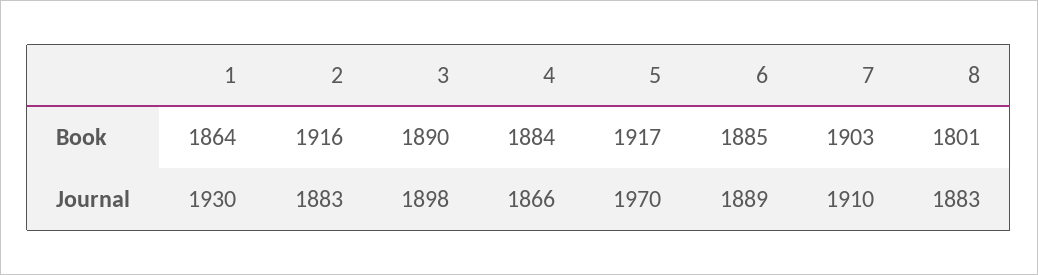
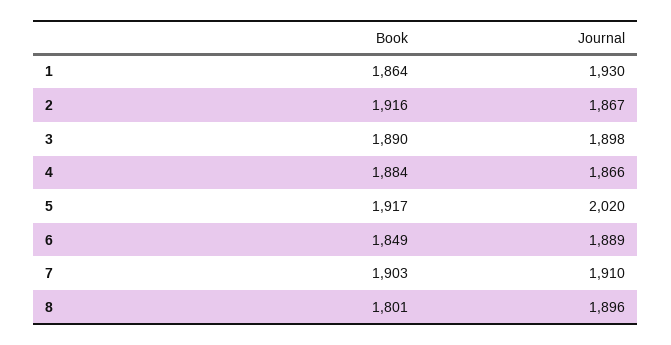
  {
    "1": {
      "Book": 1864,
      "Journal": 1930
    },
    "2": {
      "Book": 1916,
-     "Journal": 1883
+     "Journal": 1867
    },
    "3": {
      "Book": 1890,
      "Journal": 1898
    },
    "4": {
      "Book": 1884,
      "Journal": 1866
    },
    "5": {
      "Book": 1917,
-     "Journal": 1970
+     "Journal": 2020
    },
    "6": {
-     "Book": 1885,
+     "Book": 1849,
      "Journal": 1889
    },
    "7": {
      "Book": 1903,
      "Journal": 1910
    },
    "8": {
      "Book": 1801,
-     "Journal": 1883
+     "Journal": 1896
    }
  }

